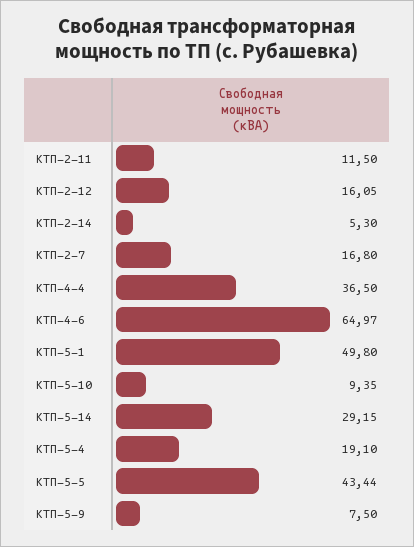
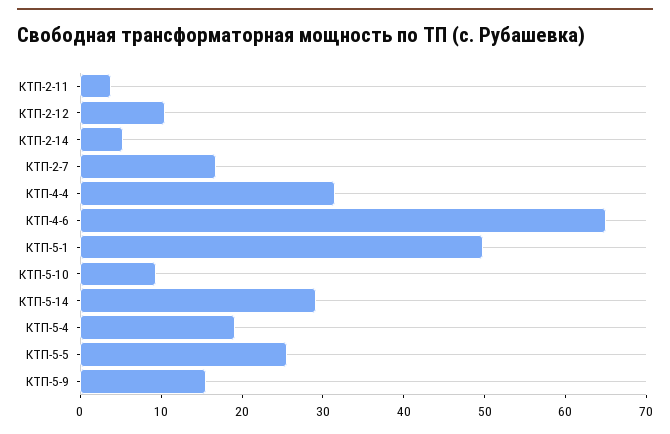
  {
-   "КТП-2-11": 11.5,
+   "КТП-2-11": 4,
-   "КТП-2-12": 16.05,
+   "КТП-2-12": 10,
    "КТП-2-14": 5.3,
    "КТП-2-7": 16.8,
-   "КТП-4-4": 36.5,
+   "КТП-4-4": 32,
    "КТП-4-6": 64.97,
    "КТП-5-1": 49.8,
    "КТП-5-10": 9.35,
    "КТП-5-14": 29.15,
    "КТП-5-4": 19.1,
-   "КТП-5-5": 43.44,
+   "КТП-5-5": 26,
-   "КТП-5-9": 7.5
+   "КТП-5-9": 16
  }

